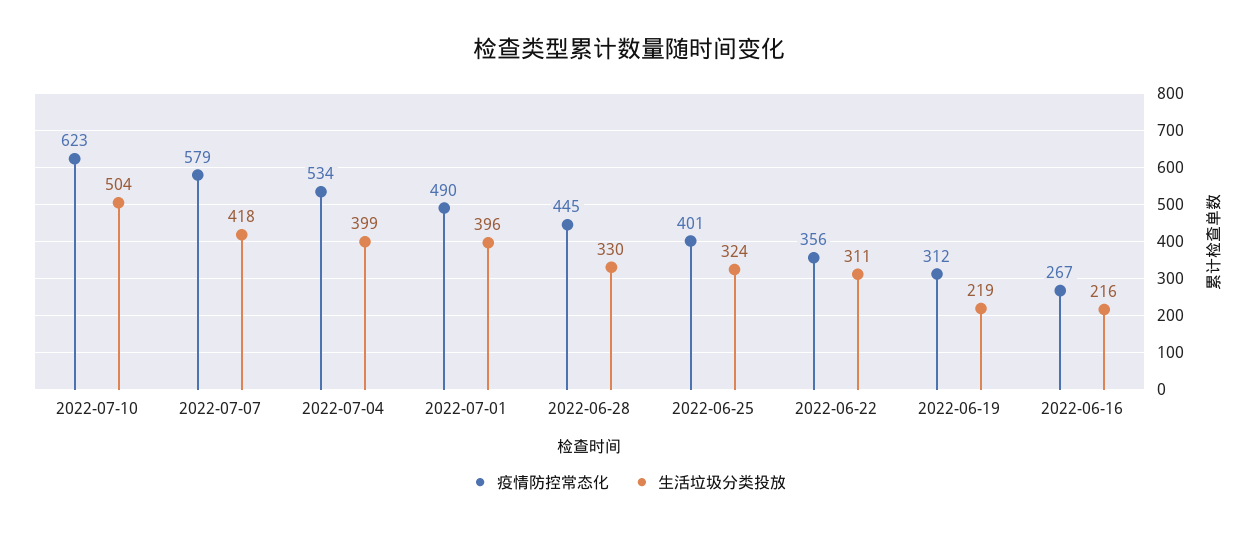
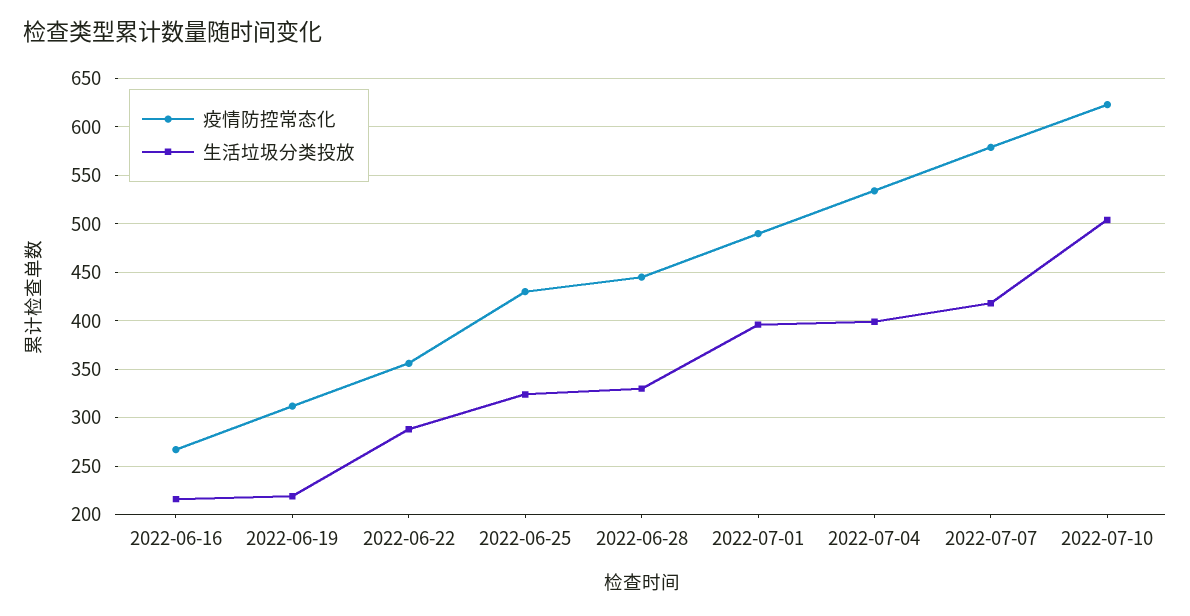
  {
    "疫情防控常态化": {
      "2022-07-10": 623,
      "2022-07-07": 579,
      "2022-07-04": 534,
      "2022-07-01": 490,
      "2022-06-28": 445,
-     "2022-06-25": 401,
+     "2022-06-25": 430,
      "2022-06-22": 356,
      "2022-06-19": 312,
      "2022-06-16": 267
    },
    "生活垃圾分类投放": {
      "2022-07-10": 504,
      "2022-07-07": 418,
      "2022-07-04": 399,
      "2022-07-01": 396,
      "2022-06-28": 330,
      "2022-06-25": 324,
-     "2022-06-22": 311,
+     "2022-06-22": 290,
      "2022-06-19": 219,
      "2022-06-16": 216
    }
  }

